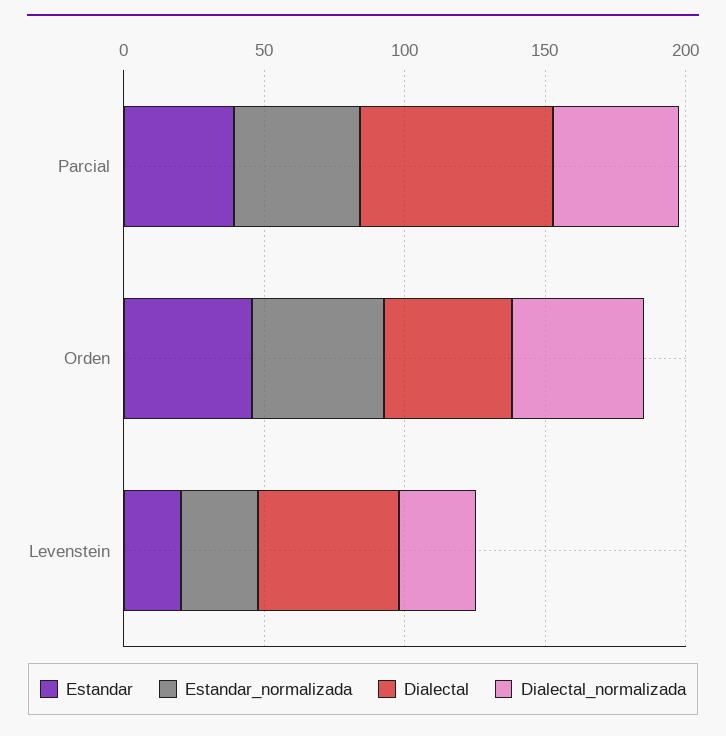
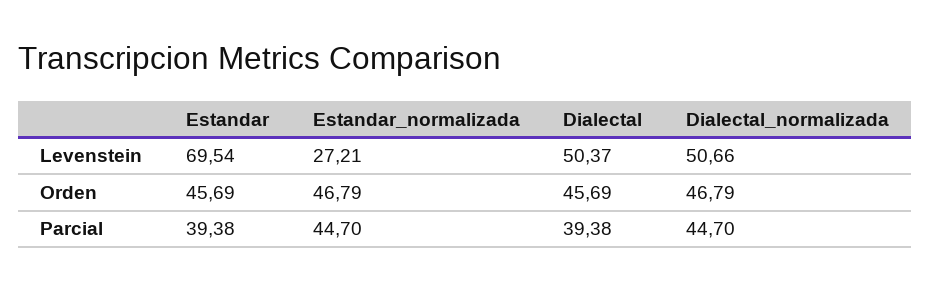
  {
    "Estandar": {
      "Parcial": 39.38,
      "Orden": 45.69,
-     "Levenstein": 20
+     "Levenstein": 69.54
    },
    "Estandar_normalizada": {
      "Parcial": 44.7,
      "Orden": 46.79,
      "Levenstein": 27.21
    },
    "Dialectal": {
-     "Parcial": 70,
+     "Parcial": 39.38,
      "Orden": 45.69,
      "Levenstein": 50.37
    },
    "Dialectal_normalizada": {
      "Parcial": 44.7,
      "Orden": 46.79,
-     "Levenstein": 30
+     "Levenstein": 50.66
    }
  }

